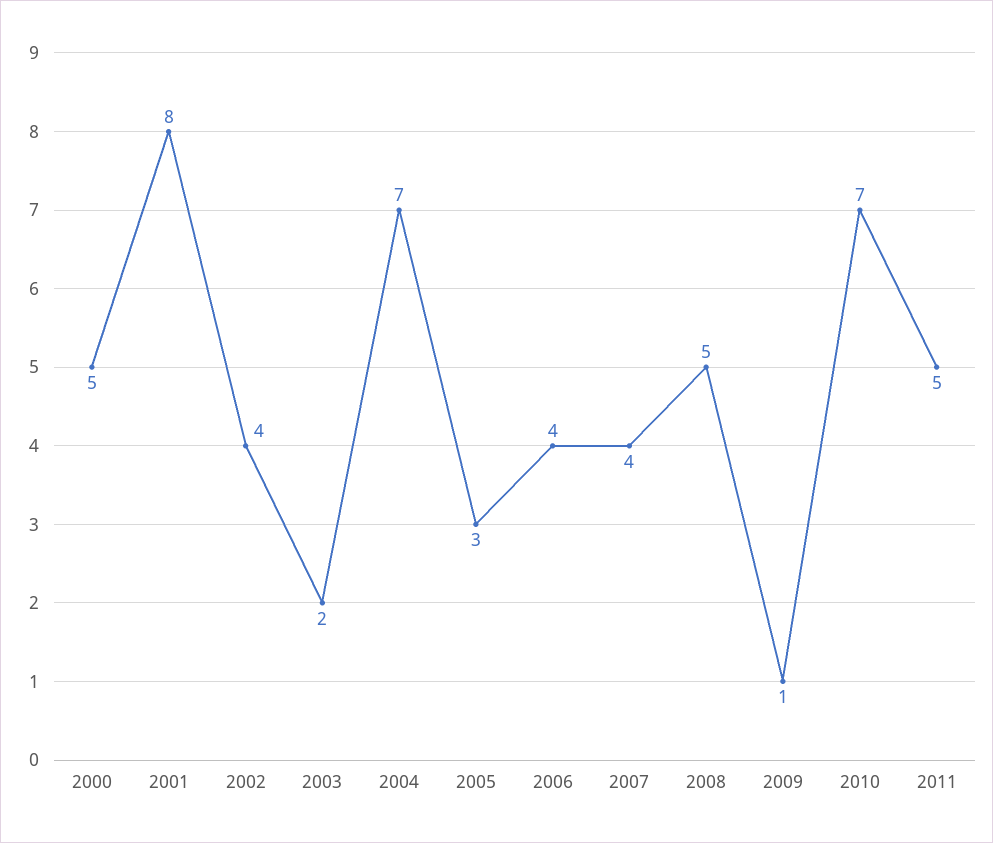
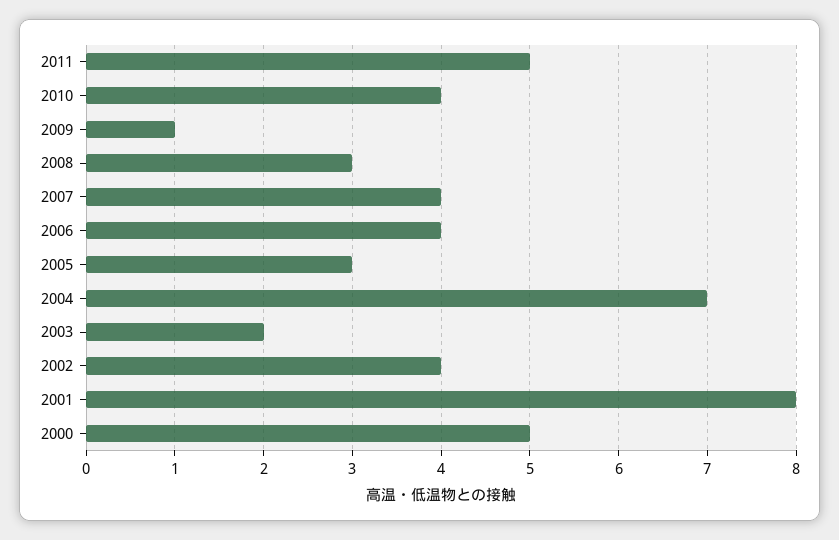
  {
    "2000": 5,
    "2001": 8,
    "2002": 4,
    "2003": 2,
    "2004": 7,
    "2005": 3,
    "2006": 4,
    "2007": 4,
-   "2008": 5,
+   "2008": 3,
    "2009": 1,
-   "2010": 7,
+   "2010": 4,
    "2011": 5
  }

